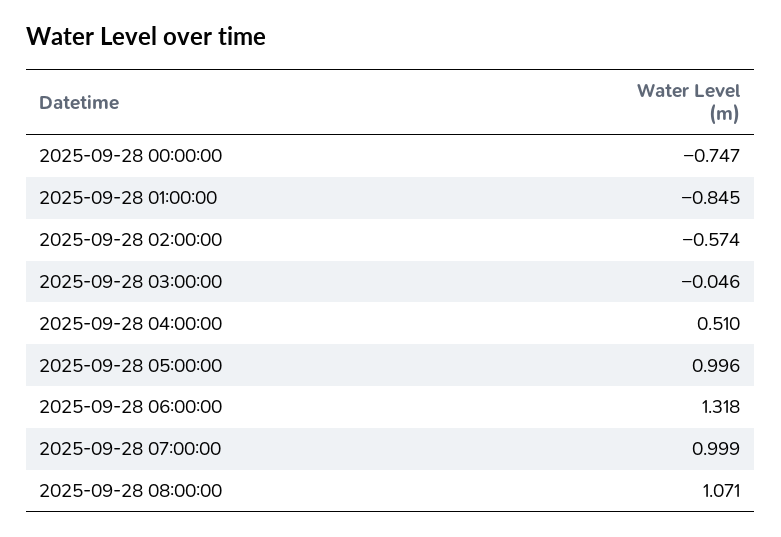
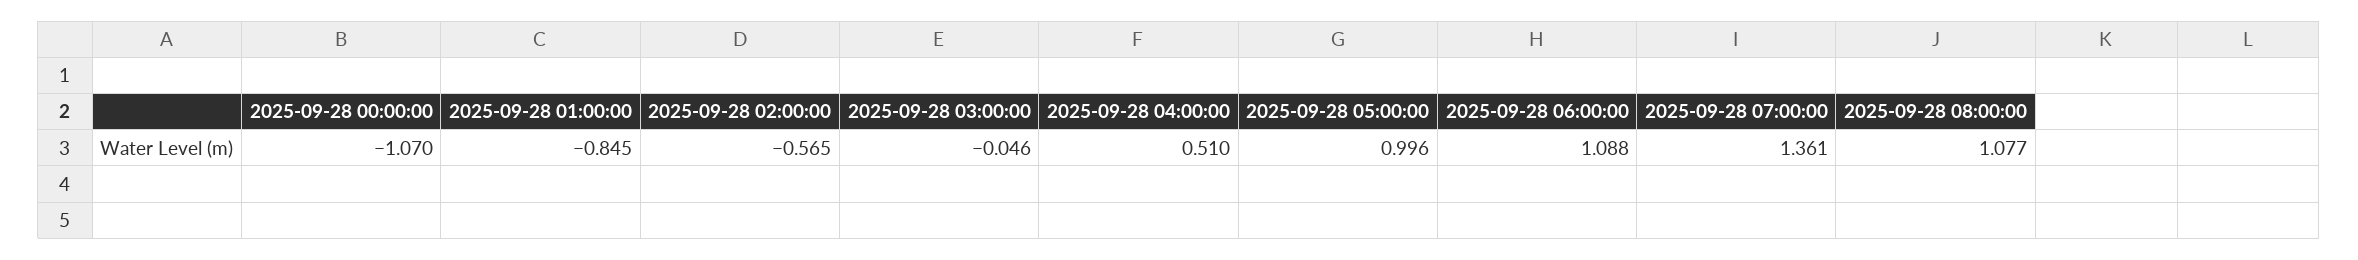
  {
-   "2025-09-28 00:00:00": -0.747,
+   "2025-09-28 00:00:00": -1.07,
    "2025-09-28 01:00:00": -0.845,
-   "2025-09-28 02:00:00": -0.574,
+   "2025-09-28 02:00:00": -0.565,
    "2025-09-28 03:00:00": -0.046,
    "2025-09-28 04:00:00": 0.51,
    "2025-09-28 05:00:00": 0.996,
-   "2025-09-28 06:00:00": 1.318,
+   "2025-09-28 06:00:00": 1.088,
-   "2025-09-28 07:00:00": 0.999,
+   "2025-09-28 07:00:00": 1.361,
-   "2025-09-28 08:00:00": 1.071
+   "2025-09-28 08:00:00": 1.077
  }

